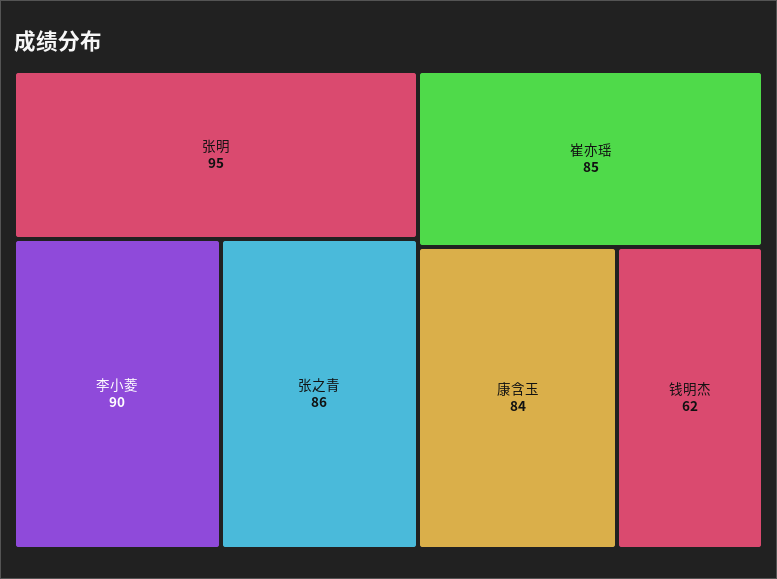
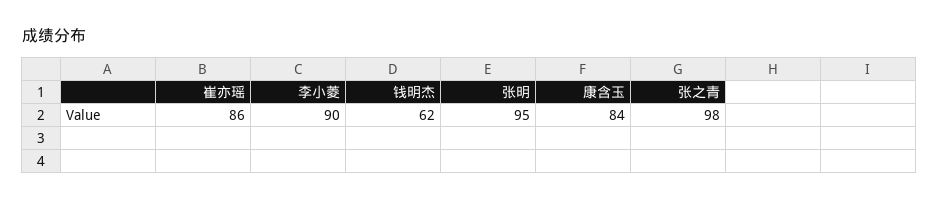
  {
    "张明": 95,
    "李小菱": 90,
-   "张之青": 86,
+   "张之青": 98,
-   "崔亦瑶": 85,
+   "崔亦瑶": 86,
    "康含玉": 84,
    "钱明杰": 62
  }

